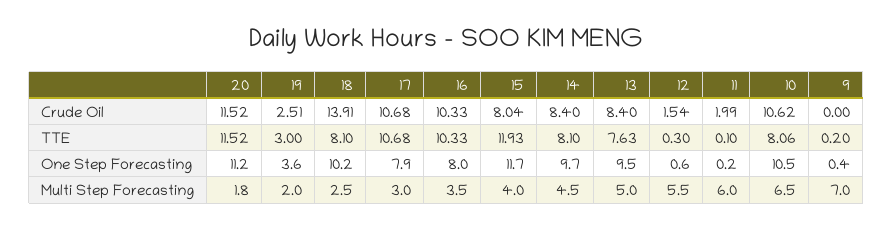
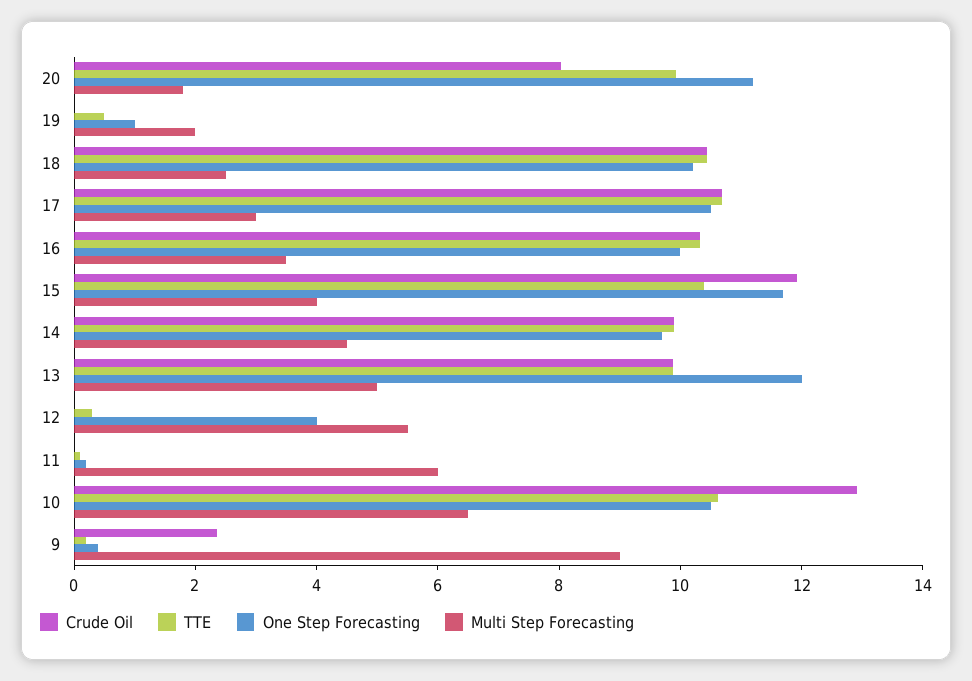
  {
    "Crude Oil": {
-     "20": 11.52,
+     "20": 8,
-     "19": 2.51,
+     "19": 0,
-     "18": 13.91,
+     "18": 10.5,
      "17": 10.68,
      "16": 10.33,
-     "15": 8.04,
+     "15": 12,
-     "14": 8.4,
+     "14": 10,
-     "13": 8.4,
+     "13": 10,
-     "12": 1.54,
+     "12": 0,
-     "11": 1.99,
+     "11": 0,
-     "10": 10.62,
+     "10": 13,
-     "9": 0
+     "9": 2.5
    },
    "TTE": {
-     "20": 11.52,
+     "20": 10,
-     "19": 3,
+     "19": 0.5,
-     "18": 8.1,
+     "18": 10.5,
      "17": 10.68,
      "16": 10.33,
-     "15": 11.93,
+     "15": 10.5,
-     "14": 8.1,
+     "14": 10,
-     "13": 7.63,
+     "13": 10,
      "12": 0.3,
      "11": 0.1,
-     "10": 8.06,
+     "10": 10.5,
      "9": 0.2
    },
    "One Step Forecasting": {
      "20": 11.2,
-     "19": 3.6,
+     "19": 1,
      "18": 10.2,
-     "17": 7.9,
+     "17": 10.5,
-     "16": 8,
+     "16": 10,
      "15": 11.7,
      "14": 9.7,
-     "13": 9.5,
+     "13": 12,
-     "12": 0.6,
+     "12": 4,
      "11": 0.2,
      "10": 10.5,
      "9": 0.4
    },
    "Multi Step Forecasting": {
      "20": 1.8,
      "19": 2,
      "18": 2.5,
      "17": 3,
      "16": 3.5,
      "15": 4,
      "14": 4.5,
      "13": 5,
      "12": 5.5,
      "11": 6,
      "10": 6.5,
-     "9": 7
+     "9": 9
    }
  }

